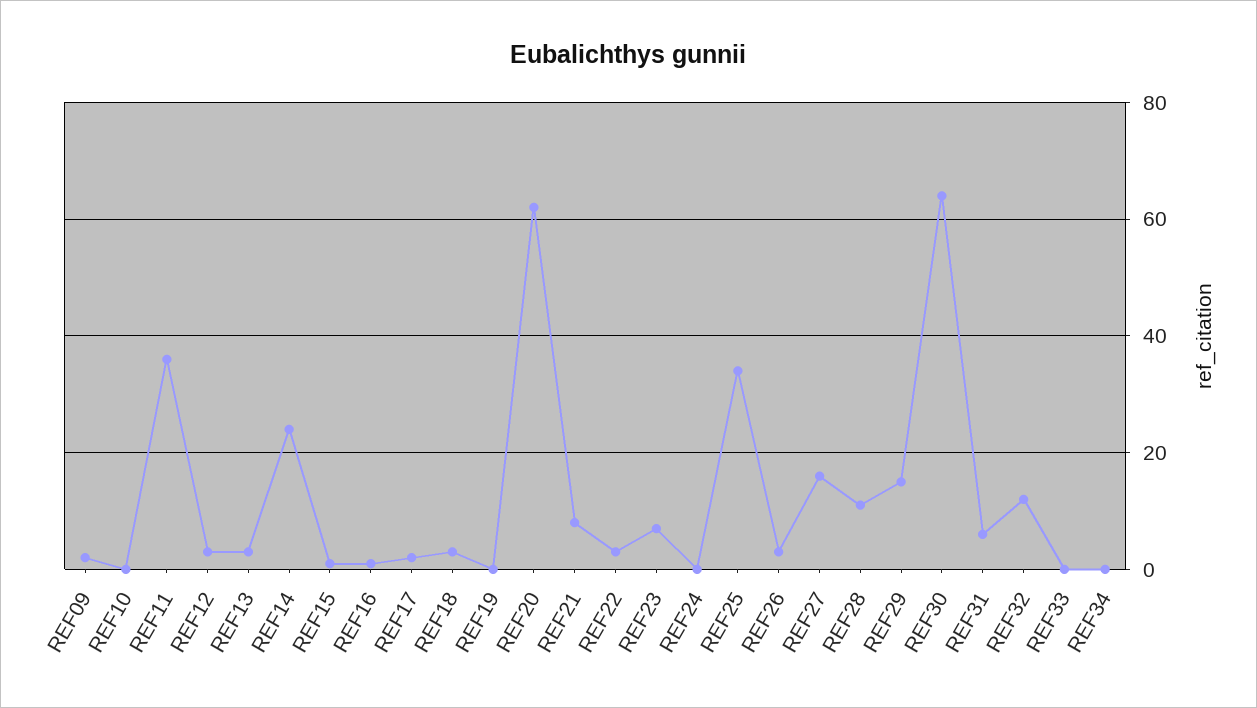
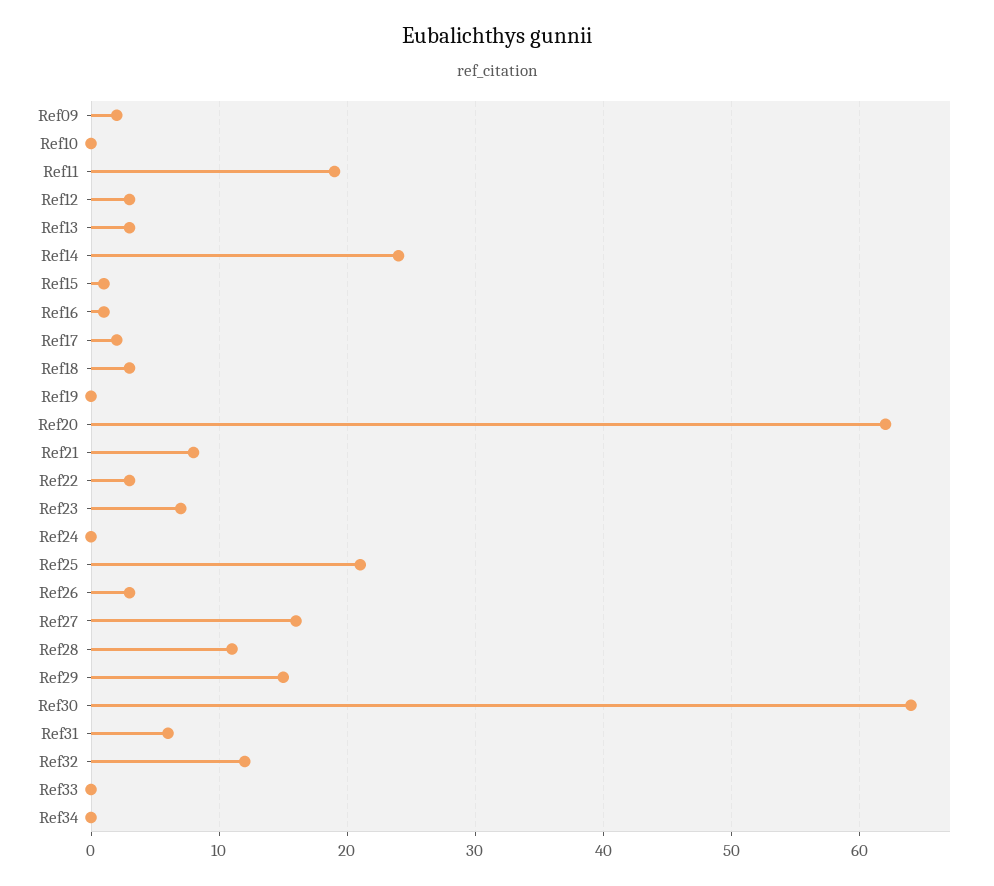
  {
    "REF09": 2,
    "REF10": 0,
-   "REF11": 35,
+   "REF11": 19,
    "REF12": 3,
    "REF13": 3,
    "REF14": 24,
    "REF15": 1,
    "REF16": 1,
    "REF17": 2,
    "REF18": 3,
    "REF19": 0,
    "REF20": 62,
    "REF21": 8,
    "REF22": 3,
    "REF23": 7,
    "REF24": 0,
-   "REF25": 35,
+   "REF25": 21,
    "REF26": 3,
    "REF27": 16,
    "REF28": 11,
    "REF29": 15,
    "REF30": 64,
    "REF31": 6,
    "REF32": 12,
    "REF33": 0,
    "REF34": 0
  }

